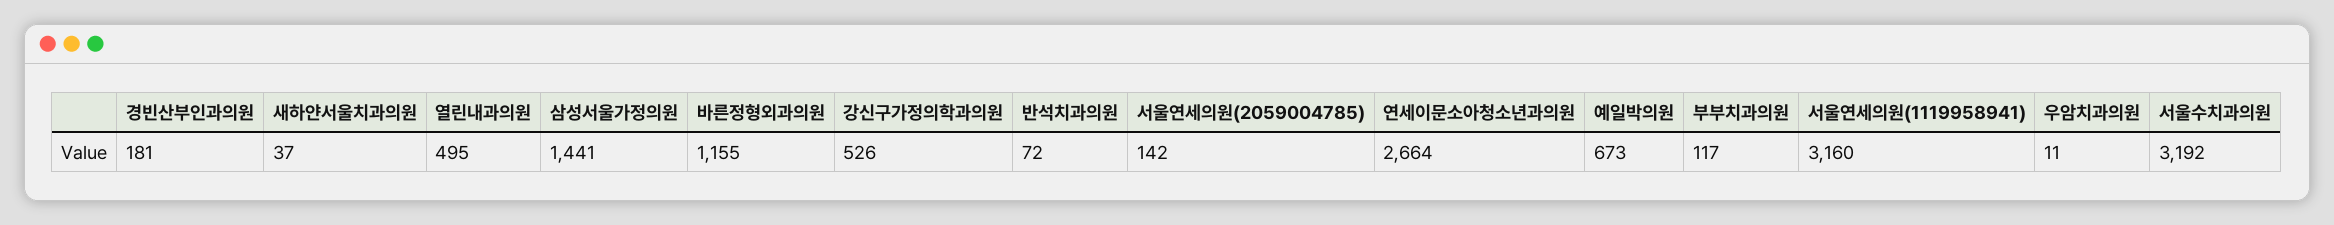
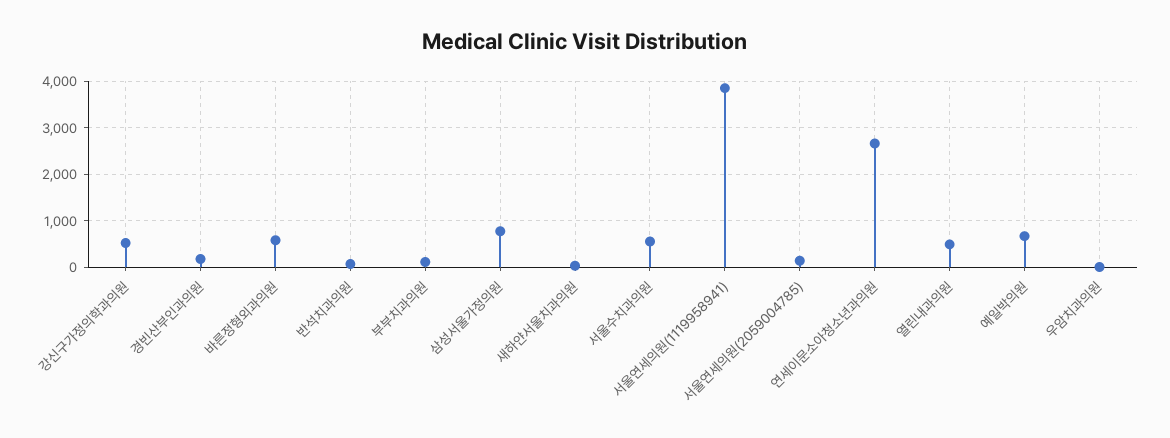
  {
    "경빈산부인과의원": 181,
    "새하얀서울치과의원": 37,
    "열린내과의원": 495,
-   "삼성서울가정의원": 1441,
+   "삼성서울가정의원": 800,
-   "바른정형외과의원": 1155,
+   "바른정형외과의원": 600,
    "강신구가정의학과의원": 526,
    "반석치과의원": 72,
    "서울연세의원(2059004785)": 142,
    "연세이문소아청소년과의원": 2664,
    "예일박의원": 673,
    "부부치과의원": 117,
-   "서울연세의원(1119958941)": 3160,
+   "서울연세의원(1119958941)": 3800,
    "우암치과의원": 11,
-   "서울수치과의원": 3192
+   "서울수치과의원": 600
  }

